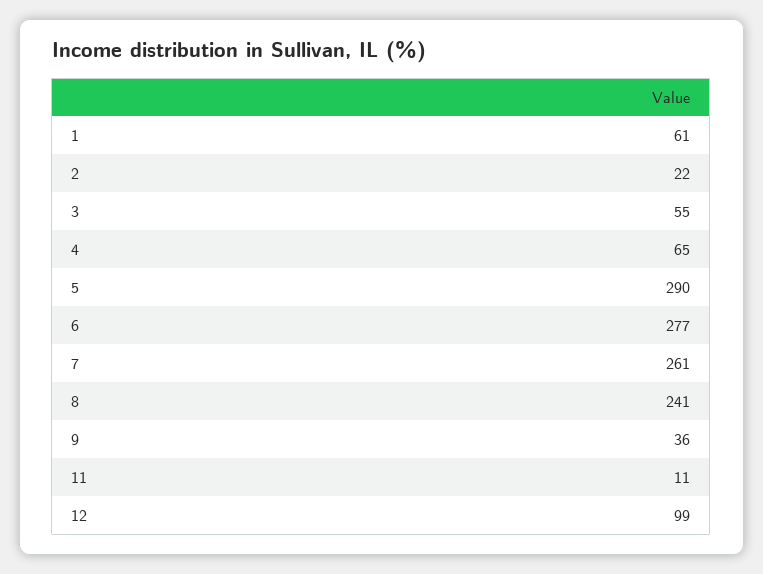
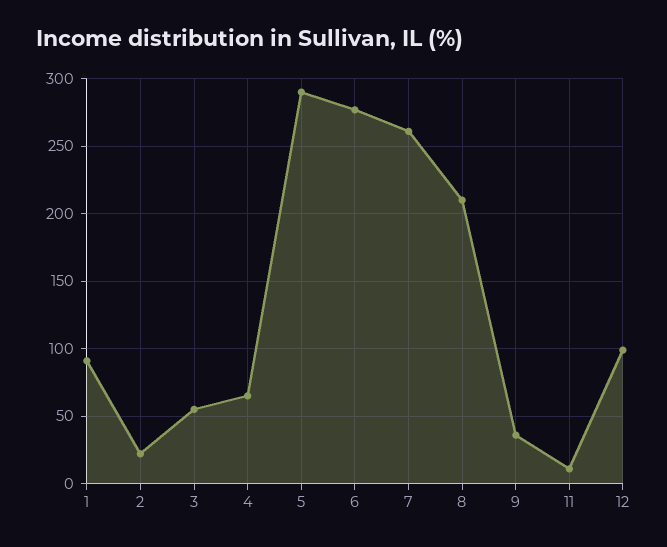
  {
-   "1": 61,
+   "1": 90,
    "2": 22,
    "3": 55,
    "4": 65,
    "5": 290,
    "6": 277,
    "7": 261,
-   "8": 241,
+   "8": 210,
    "9": 36,
    "11": 11,
    "12": 99
  }

